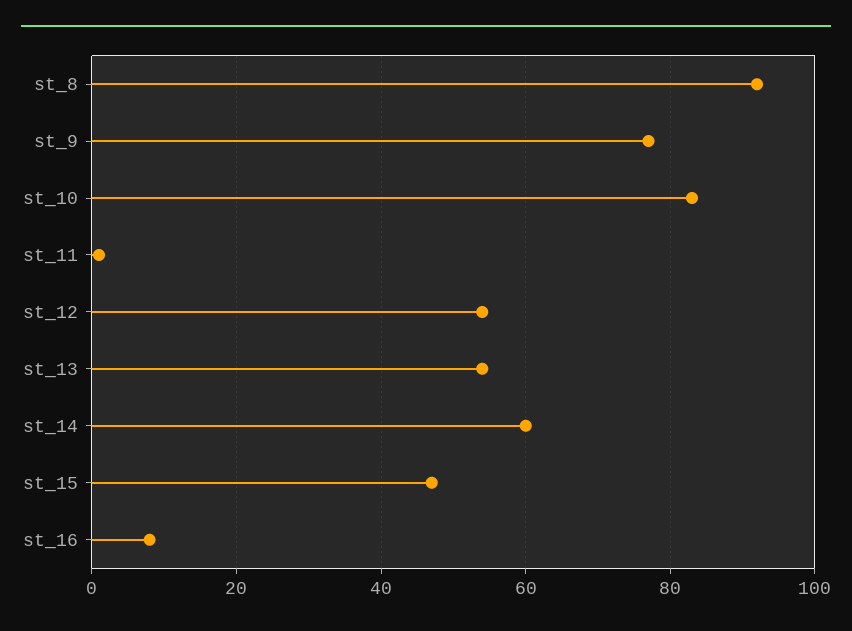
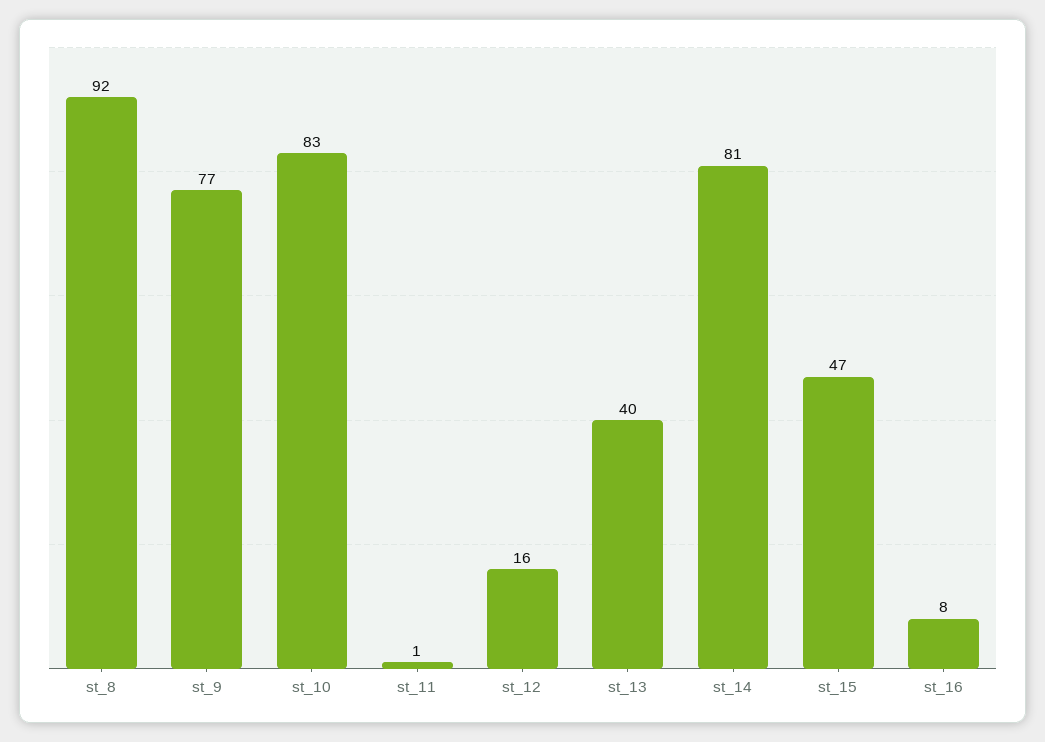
  {
    "st_8": 92,
    "st_9": 77,
    "st_10": 83,
    "st_11": 1,
-   "st_12": 55,
+   "st_12": 16,
-   "st_13": 55,
+   "st_13": 40,
-   "st_14": 60,
+   "st_14": 81,
    "st_15": 47,
    "st_16": 8
  }

